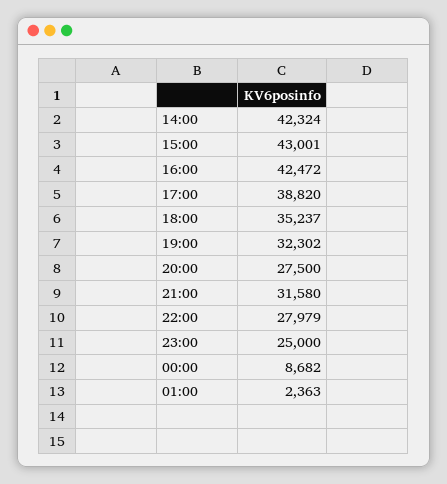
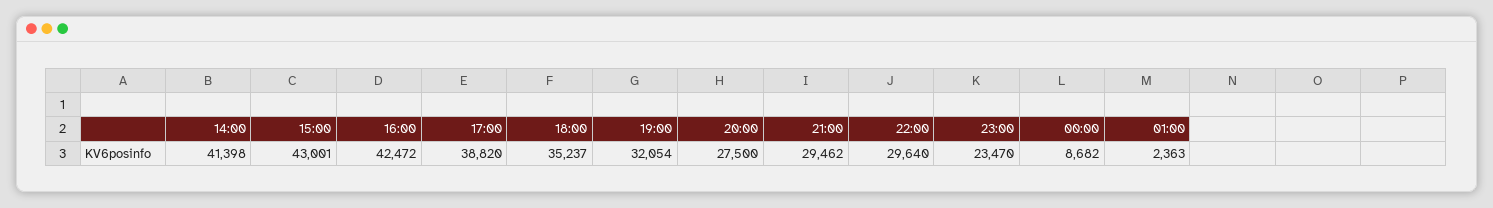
  {
-   "14:00": 42324,
+   "14:00": 41398,
    "15:00": 43001,
    "16:00": 42472,
    "17:00": 38820,
    "18:00": 35237,
-   "19:00": 32302,
+   "19:00": 32054,
    "20:00": 27500,
-   "21:00": 31580,
+   "21:00": 29462,
-   "22:00": 27979,
+   "22:00": 29640,
-   "23:00": 25000,
+   "23:00": 23470,
    "00:00": 8682,
    "01:00": 2363
  }

